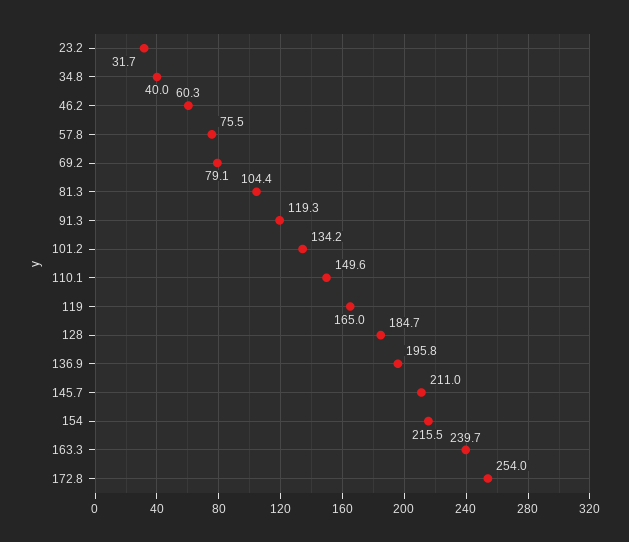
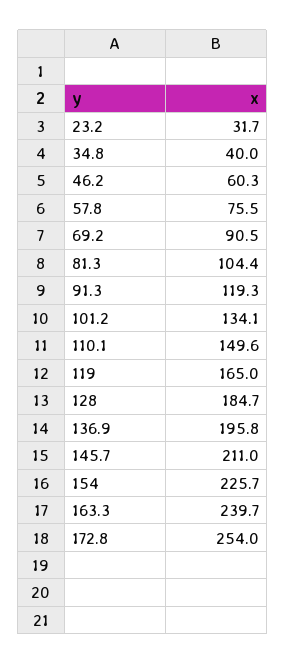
  {
    "23.2": 31.7,
    "34.8": 40,
    "46.2": 60.3,
    "57.8": 75.5,
-   "69.2": 79.1,
+   "69.2": 90.5,
    "81.3": 104.4,
    "91.3": 119.3,
-   "101.2": 134.2,
+   "101.2": 134.1,
    "110.1": 149.6,
    "119": 165,
    "128": 184.7,
    "136.9": 195.8,
    "145.7": 211,
-   "154": 215.5,
+   "154": 225.7,
    "163.3": 239.7,
    "172.8": 254
  }

